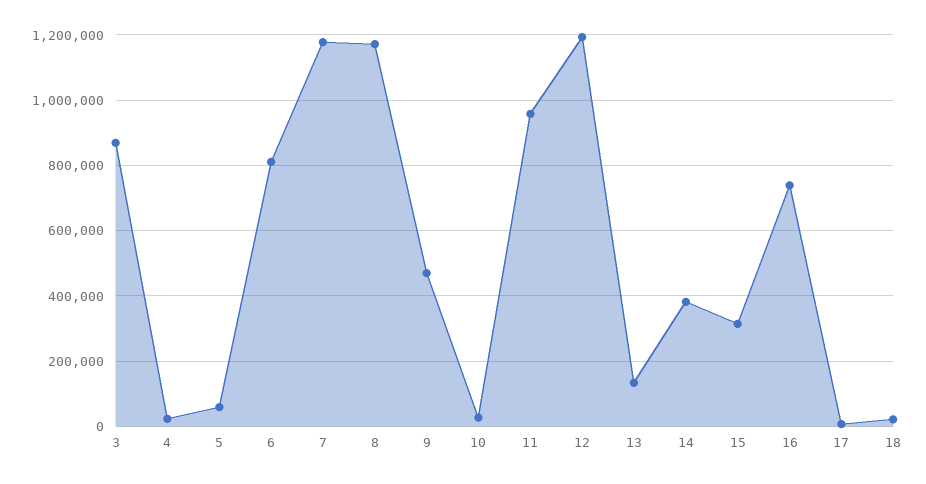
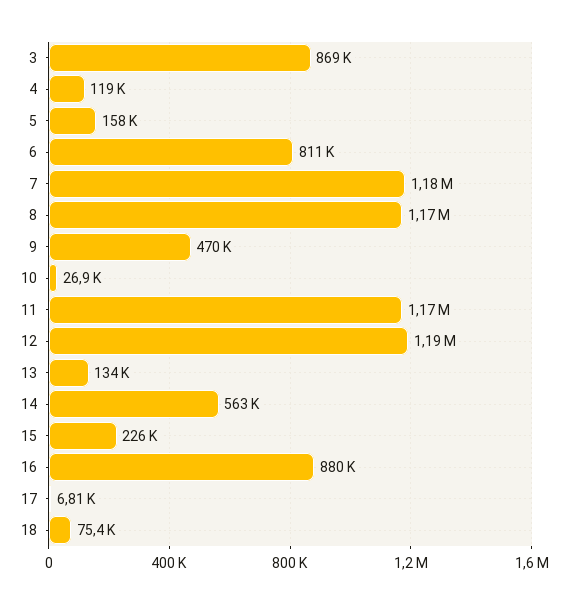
  {
    "3": 869000,
-   "4": 20000,
+   "4": 119000,
-   "5": 60000,
+   "5": 158000,
    "6": 811000,
    "7": 1180000,
    "8": 1170000,
    "9": 470000,
    "10": 26900,
-   "11": 960000,
+   "11": 1170000,
    "12": 1190000,
    "13": 134000,
-   "14": 380000,
+   "14": 563000,
-   "15": 320000,
+   "15": 226000,
-   "16": 740000,
+   "16": 880000,
    "17": 6810,
-   "18": 20000
+   "18": 75400
  }

